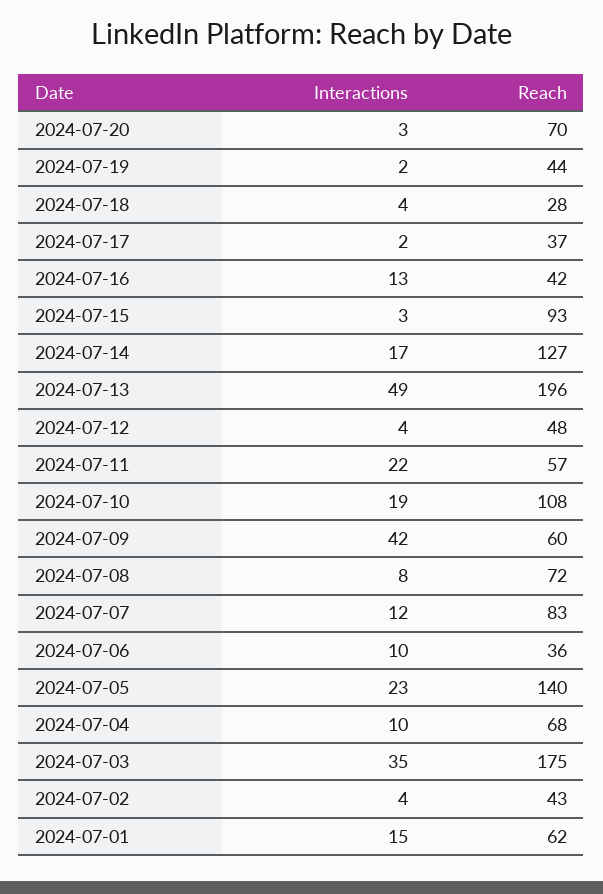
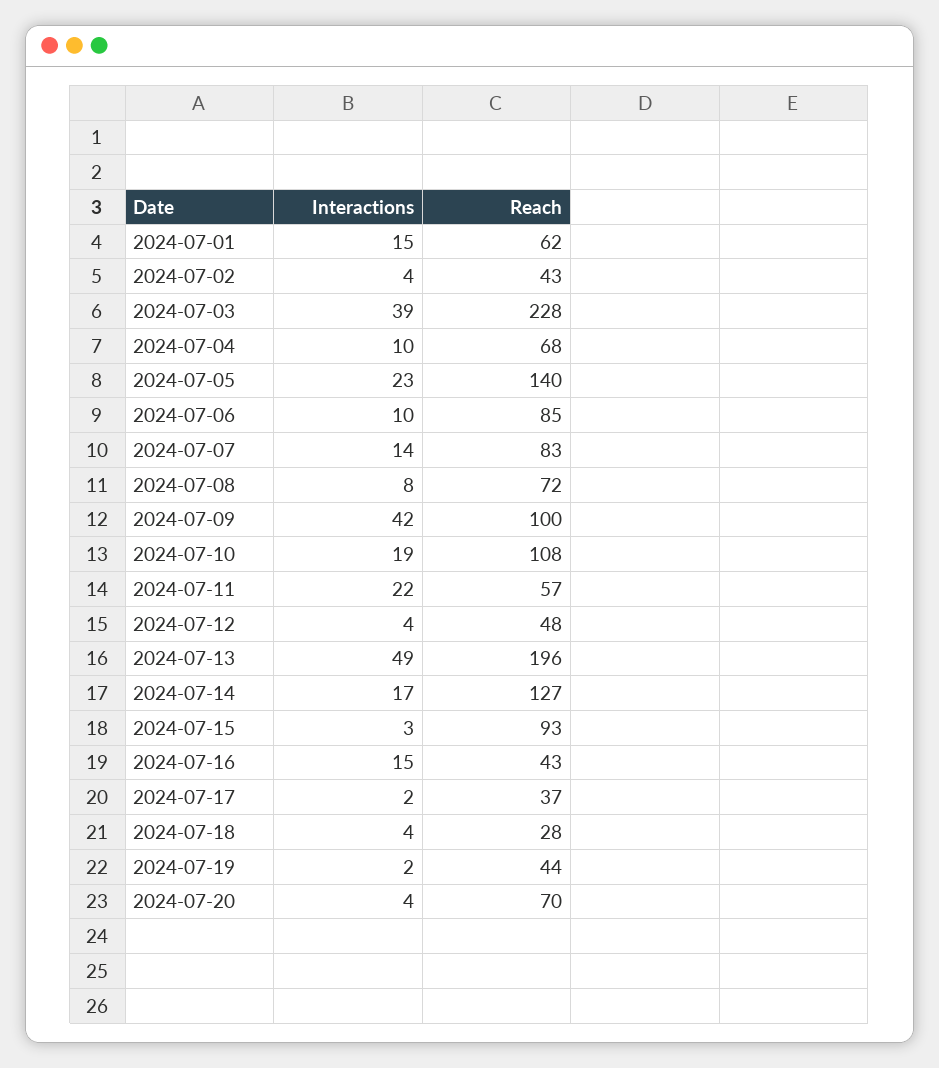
  {
    "Interactions": {
-     "2024-07-20": 3,
+     "2024-07-20": 4,
      "2024-07-19": 2,
      "2024-07-18": 4,
      "2024-07-17": 2,
-     "2024-07-16": 13,
+     "2024-07-16": 15,
      "2024-07-15": 3,
      "2024-07-14": 17,
      "2024-07-13": 49,
      "2024-07-12": 4,
      "2024-07-11": 22,
      "2024-07-10": 19,
      "2024-07-09": 42,
      "2024-07-08": 8,
-     "2024-07-07": 12,
+     "2024-07-07": 14,
      "2024-07-06": 10,
      "2024-07-05": 23,
      "2024-07-04": 10,
-     "2024-07-03": 35,
+     "2024-07-03": 39,
      "2024-07-02": 4,
      "2024-07-01": 15
    },
    "Reach": {
      "2024-07-20": 70,
      "2024-07-19": 44,
      "2024-07-18": 28,
      "2024-07-17": 37,
-     "2024-07-16": 42,
+     "2024-07-16": 43,
      "2024-07-15": 93,
      "2024-07-14": 127,
      "2024-07-13": 196,
      "2024-07-12": 48,
      "2024-07-11": 57,
      "2024-07-10": 108,
-     "2024-07-09": 60,
+     "2024-07-09": 100,
      "2024-07-08": 72,
      "2024-07-07": 83,
-     "2024-07-06": 36,
+     "2024-07-06": 85,
      "2024-07-05": 140,
      "2024-07-04": 68,
-     "2024-07-03": 175,
+     "2024-07-03": 228,
      "2024-07-02": 43,
      "2024-07-01": 62
    }
  }

